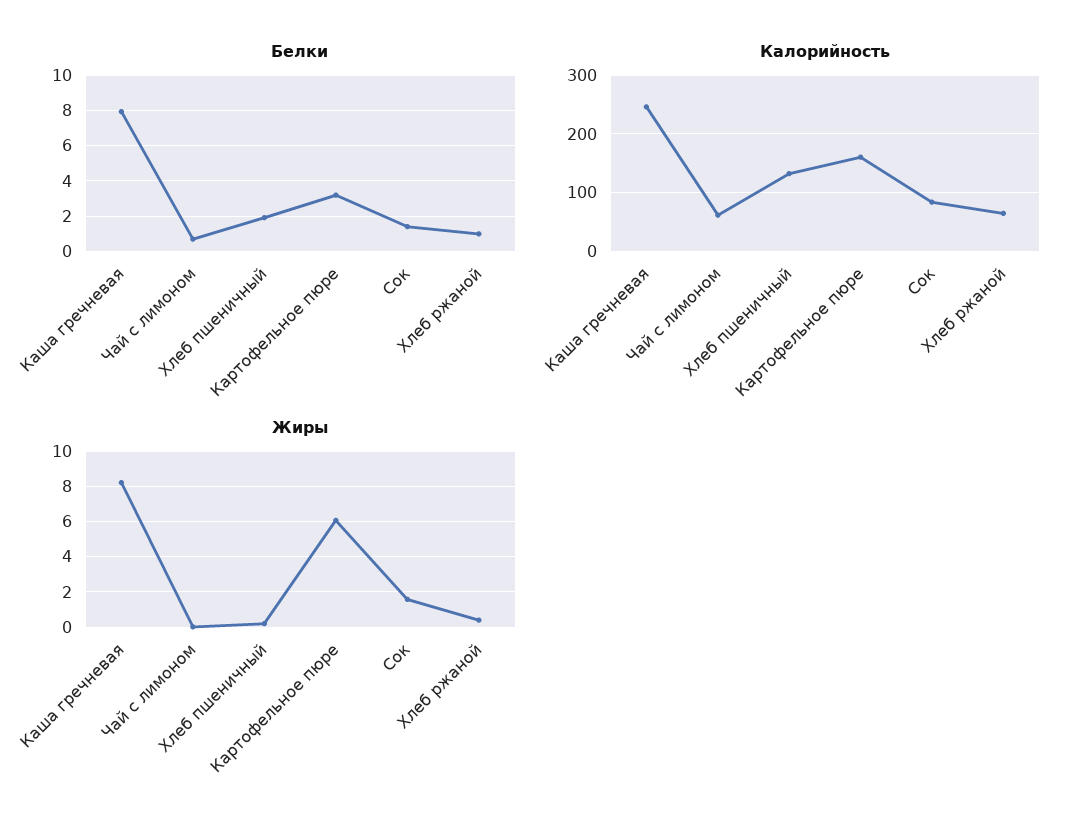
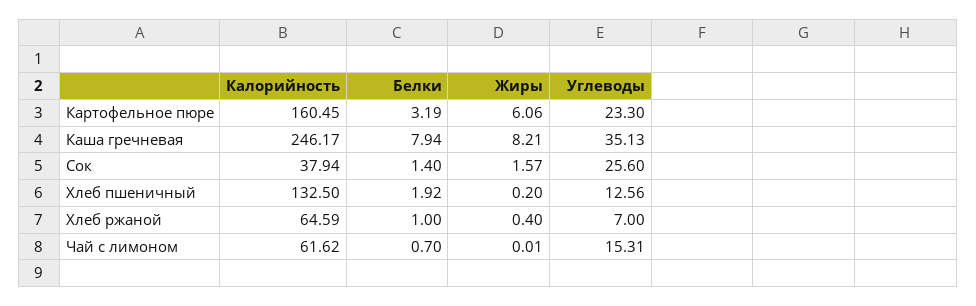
  {
    "Белки": {
      "Каша гречневая": 7.94,
      "Чай с лимоном": 0.7,
      "Хлеб пшеничный": 1.92,
      "Картофельное пюре": 3.19,
      "Сок": 1.4,
      "Хлеб ржаной": 1
    },
    "Калорийность": {
      "Каша гречневая": 246.17,
      "Чай с лимоном": 61.62,
      "Хлеб пшеничный": 132.5,
      "Картофельное пюре": 160.45,
-     "Сок": 80,
+     "Сок": 37.94,
      "Хлеб ржаной": 64.59
    },
    "Жиры": {
      "Каша гречневая": 8.21,
      "Чай с лимоном": 0.01,
      "Хлеб пшеничный": 0.2,
      "Картофельное пюре": 6.06,
      "Сок": 1.57,
      "Хлеб ржаной": 0.4
-   }
+   },
+   "Углеводы": {
+     "Картофельное пюре": 23.3,
+     "Каша гречневая": 35.13,
+     "Сок": 25.6,
+     "Хлеб пшеничный": 12.56,
+     "Хлеб ржаной": 7,
+     "Чай с лимоном": 15.31
+   }
  }

